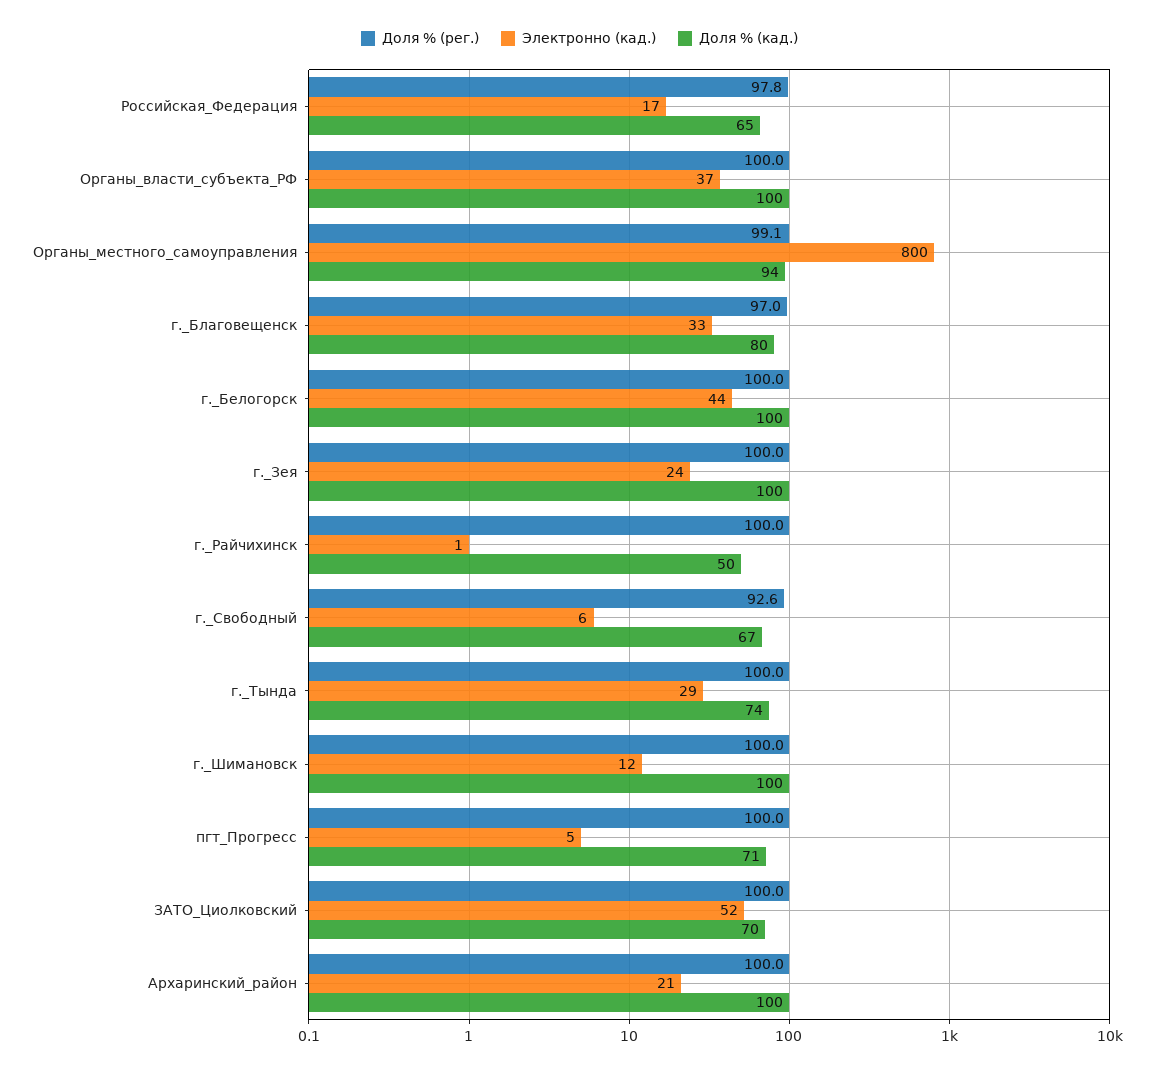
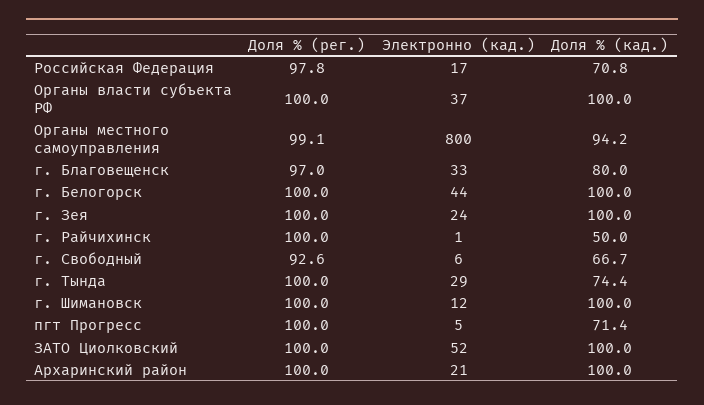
  {
    "Доля % (рег.)": {
      "Российская_Федерация": 97.8,
      "Органы_власти_субъекта_РФ": 100,
      "Органы_местного_самоуправления": 99.1,
      "г._Благовещенск": 97,
      "г._Белогорск": 100,
      "г._Зея": 100,
      "г._Райчихинск": 100,
      "г._Свободный": 92.6,
      "г._Тында": 100,
      "г._Шимановск": 100,
      "пгт_Прогресс": 100,
      "ЗАТО_Циолковский": 100,
      "Архаринский_район": 100
    },
    "Электронно (кад.)": {
      "Российская_Федерация": 17,
      "Органы_власти_субъекта_РФ": 37,
      "Органы_местного_самоуправления": 800,
      "г._Благовещенск": 33,
      "г._Белогорск": 44,
      "г._Зея": 24,
      "г._Райчихинск": 1,
      "г._Свободный": 6,
      "г._Тында": 29,
      "г._Шимановск": 12,
      "пгт_Прогресс": 5,
      "ЗАТО_Циолковский": 52,
      "Архаринский_район": 21
    },
    "Доля % (кад.)": {
-     "Российская_Федерация": 65,
+     "Российская_Федерация": 70.8,
      "Органы_власти_субъекта_РФ": 100,
      "Органы_местного_самоуправления": 94.2,
      "г._Благовещенск": 80,
      "г._Белогорск": 100,
      "г._Зея": 100,
      "г._Райчихинск": 50,
      "г._Свободный": 66.7,
      "г._Тында": 74.4,
      "г._Шимановск": 100,
      "пгт_Прогресс": 71.4,
-     "ЗАТО_Циолковский": 70,
+     "ЗАТО_Циолковский": 100,
      "Архаринский_район": 100
    }
  }

